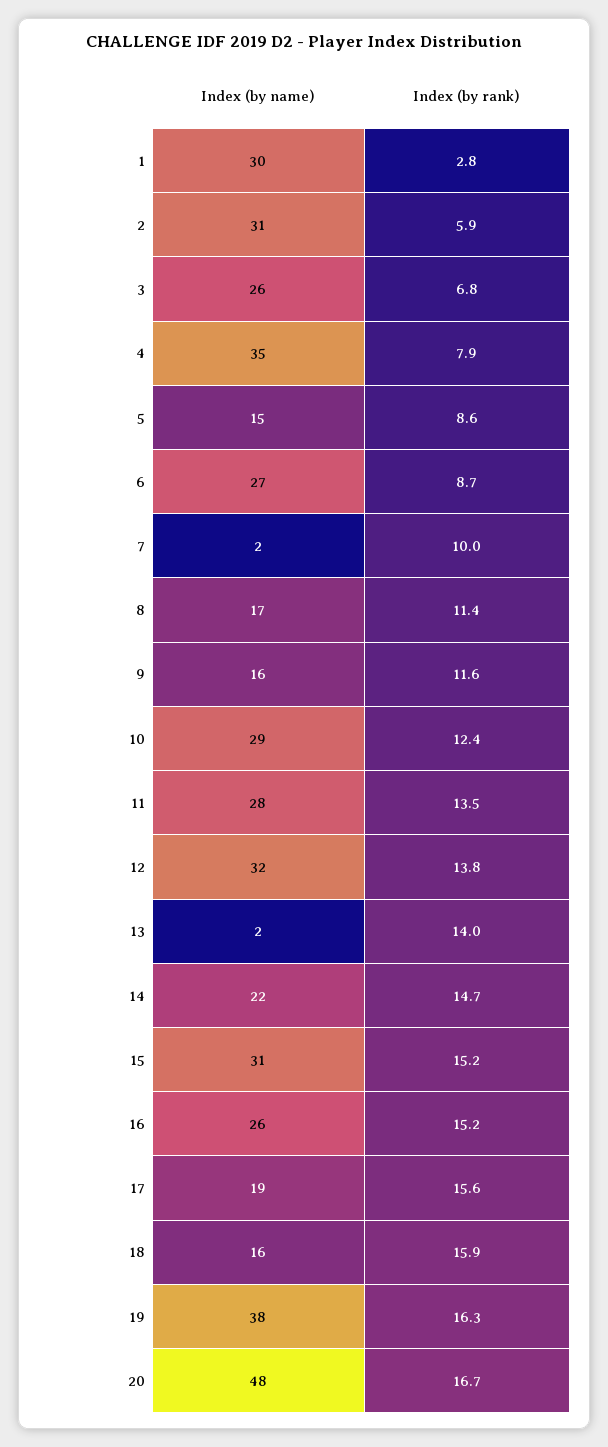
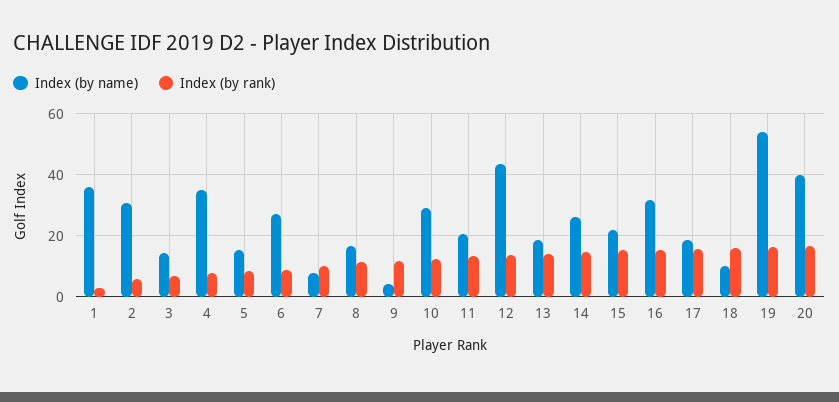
  {
    "Index (by name)": {
-     "1": 30,
+     "1": 36,
      "2": 31,
-     "3": 26,
+     "3": 14,
      "4": 35,
      "5": 15,
      "6": 27,
-     "7": 2,
+     "7": 8,
      "8": 17,
-     "9": 16,
+     "9": 4,
      "10": 29,
-     "11": 28,
+     "11": 20,
-     "12": 32,
+     "12": 44,
-     "13": 2,
+     "13": 18,
-     "14": 22,
+     "14": 26,
-     "15": 31,
+     "15": 22,
-     "16": 26,
+     "16": 32,
      "17": 19,
-     "18": 16,
+     "18": 10,
-     "19": 38,
+     "19": 54,
-     "20": 48
+     "20": 40
    },
    "Index (by rank)": {
      "1": 2.8,
      "2": 5.9,
      "3": 6.8,
      "4": 7.9,
      "5": 8.6,
      "6": 8.7,
      "7": 10,
      "8": 11.4,
      "9": 11.6,
      "10": 12.4,
      "11": 13.5,
      "12": 13.8,
      "13": 14,
      "14": 14.7,
      "15": 15.2,
      "16": 15.2,
      "17": 15.6,
      "18": 15.9,
      "19": 16.3,
      "20": 16.7
    }
  }

